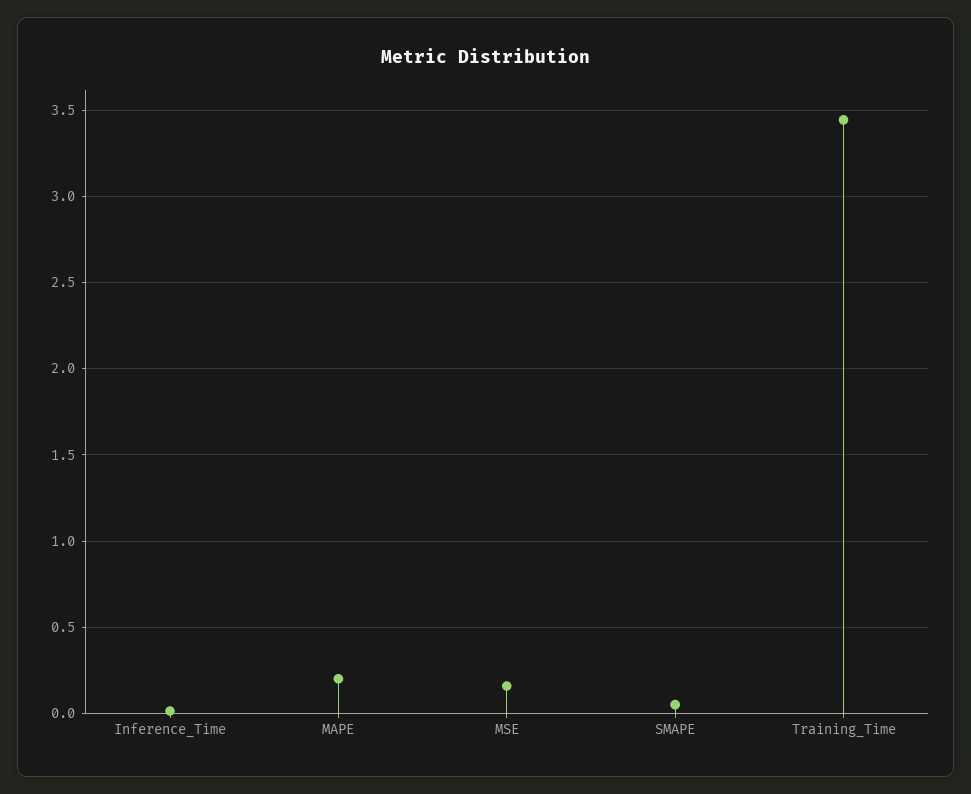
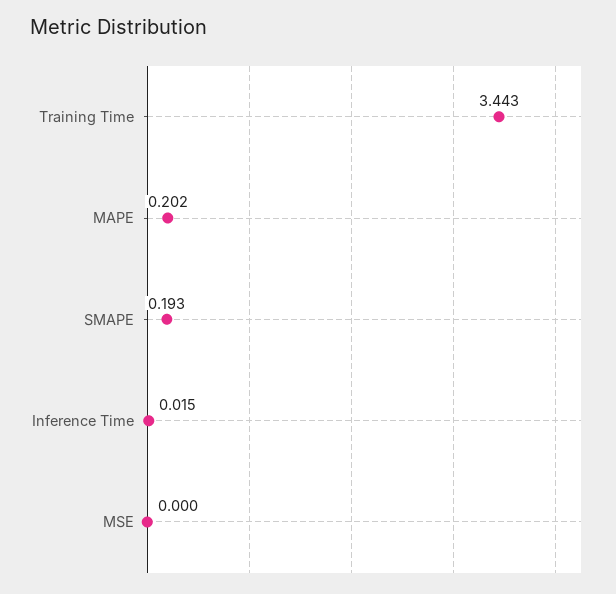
  {
    "Inference_Time": 0.015,
    "MAPE": 0.202,
-   "MSE": 0.15,
+   "MSE": 0,
-   "SMAPE": 0.05,
+   "SMAPE": 0.193,
    "Training_Time": 3.443
  }

